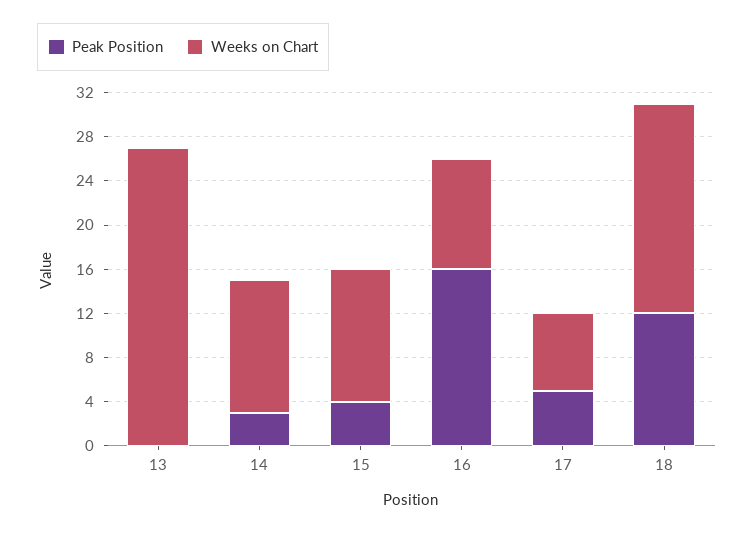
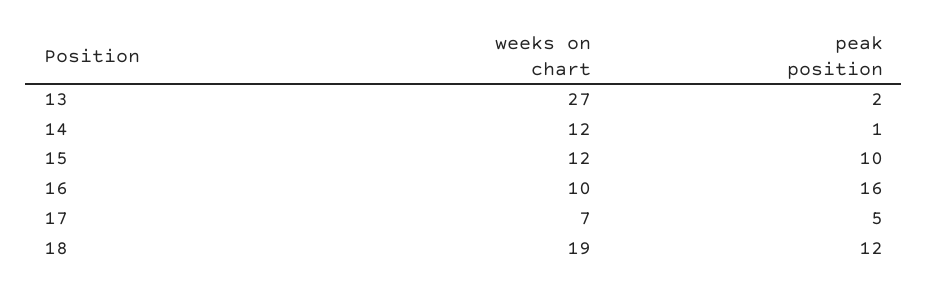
  {
    "Peak Position": {
-     "13": 0,
+     "13": 2,
-     "14": 3,
+     "14": 1,
-     "15": 4,
+     "15": 10,
      "16": 16,
      "17": 5,
      "18": 12
    },
    "Weeks on Chart": {
      "13": 27,
      "14": 12,
      "15": 12,
      "16": 10,
      "17": 7,
      "18": 19
    }
  }

